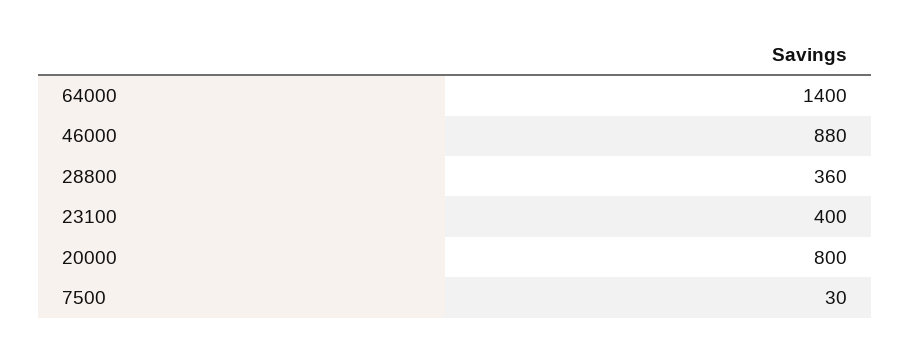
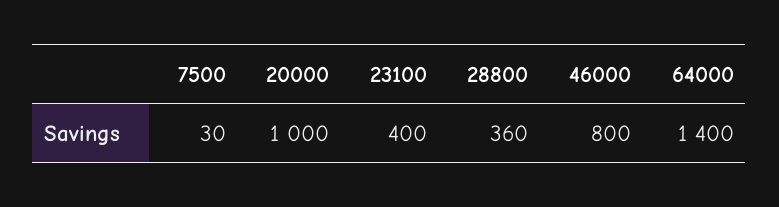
  {
    "64000": 1400,
-   "46000": 880,
+   "46000": 800,
    "28800": 360,
    "23100": 400,
-   "20000": 800,
+   "20000": 1000,
    "7500": 30
  }

